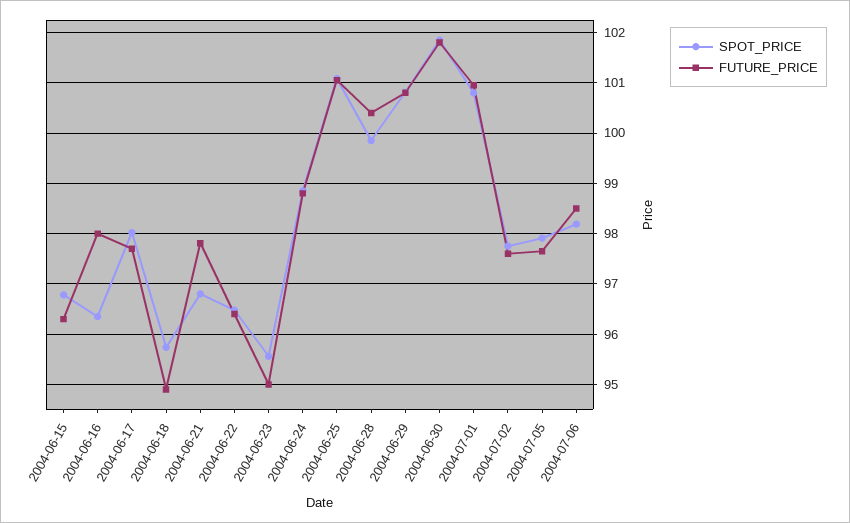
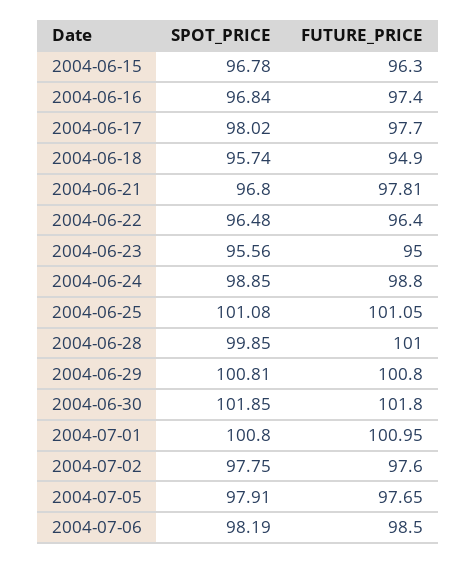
  {
    "SPOT_PRICE": {
      "2004-06-15": 96.78,
-     "2004-06-16": 96.4,
+     "2004-06-16": 96.84,
      "2004-06-17": 98.02,
      "2004-06-18": 95.74,
      "2004-06-21": 96.8,
      "2004-06-22": 96.48,
      "2004-06-23": 95.56,
      "2004-06-24": 98.85,
      "2004-06-25": 101.08,
      "2004-06-28": 99.85,
      "2004-06-29": 100.81,
      "2004-06-30": 101.85,
      "2004-07-01": 100.8,
      "2004-07-02": 97.75,
      "2004-07-05": 97.91,
      "2004-07-06": 98.19
    },
    "FUTURE_PRICE": {
      "2004-06-15": 96.3,
-     "2004-06-16": 98,
+     "2004-06-16": 97.4,
      "2004-06-17": 97.7,
      "2004-06-18": 94.9,
      "2004-06-21": 97.81,
      "2004-06-22": 96.4,
      "2004-06-23": 95,
      "2004-06-24": 98.8,
      "2004-06-25": 101.05,
-     "2004-06-28": 100.4,
+     "2004-06-28": 101,
      "2004-06-29": 100.8,
      "2004-06-30": 101.8,
      "2004-07-01": 100.95,
      "2004-07-02": 97.6,
      "2004-07-05": 97.65,
      "2004-07-06": 98.5
    }
  }

